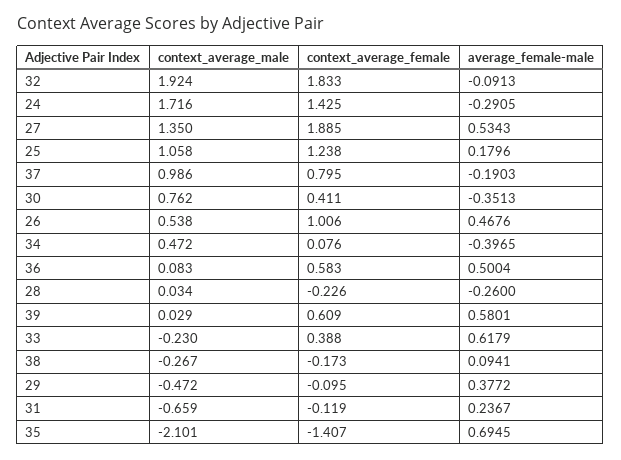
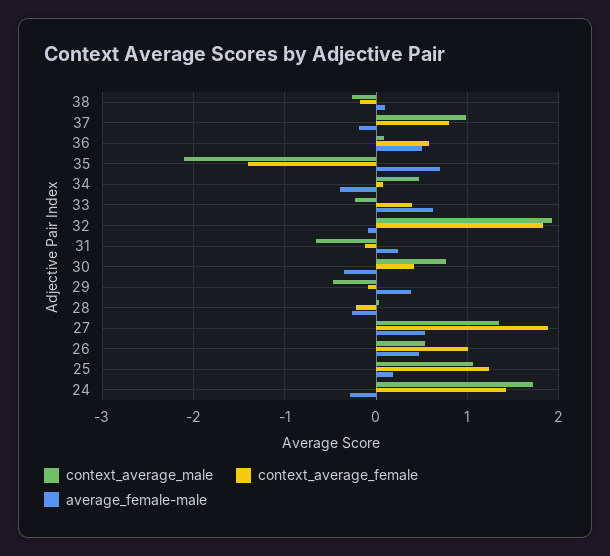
  {
    "context_average_male": {
      "32": 1.924,
      "24": 1.716,
      "27": 1.35,
      "25": 1.058,
      "37": 0.986,
      "30": 0.762,
      "26": 0.538,
      "34": 0.472,
      "36": 0.083,
      "28": 0.034,
-     "39": 0.029,
      "33": -0.23,
      "38": -0.267,
      "29": -0.472,
      "31": -0.659,
      "35": -2.101
    },
    "context_average_female": {
      "32": 1.833,
      "24": 1.425,
      "27": 1.885,
      "25": 1.238,
      "37": 0.795,
      "30": 0.411,
      "26": 1.006,
      "34": 0.076,
      "36": 0.583,
      "28": -0.226,
-     "39": 0.609,
      "33": 0.388,
      "38": -0.173,
      "29": -0.095,
      "31": -0.119,
      "35": -1.407
    },
    "average_female-male": {
      "32": -0.0913,
      "24": -0.2905,
      "27": 0.5343,
      "25": 0.1796,
      "37": -0.1903,
      "30": -0.3513,
      "26": 0.4676,
      "34": -0.3965,
      "36": 0.5004,
      "28": -0.26,
-     "39": 0.5801,
      "33": 0.6179,
      "38": 0.0941,
      "29": 0.3772,
      "31": 0.2367,
      "35": 0.6945
    }
  }

